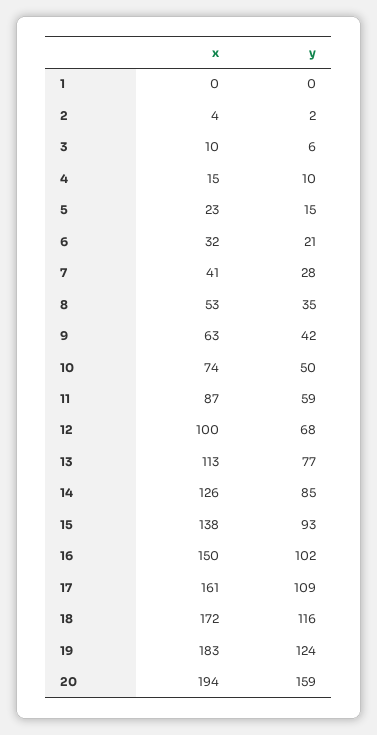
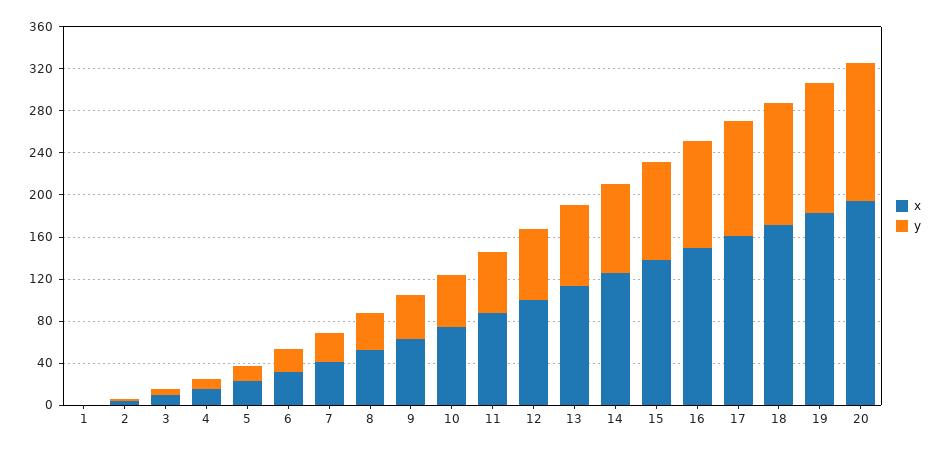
  {
    "x": {
      "1": 0,
      "2": 4,
      "3": 10,
      "4": 15,
      "5": 23,
      "6": 32,
      "7": 41,
      "8": 53,
      "9": 63,
      "10": 74,
      "11": 87,
      "12": 100,
      "13": 113,
      "14": 126,
      "15": 138,
      "16": 150,
      "17": 161,
      "18": 172,
      "19": 183,
      "20": 194
    },
    "y": {
      "1": 0,
      "2": 2,
      "3": 6,
      "4": 10,
      "5": 15,
      "6": 21,
      "7": 28,
      "8": 35,
      "9": 42,
      "10": 50,
      "11": 59,
      "12": 68,
      "13": 77,
      "14": 85,
      "15": 93,
      "16": 102,
      "17": 109,
      "18": 116,
      "19": 124,
-     "20": 159
+     "20": 130
    }
  }

